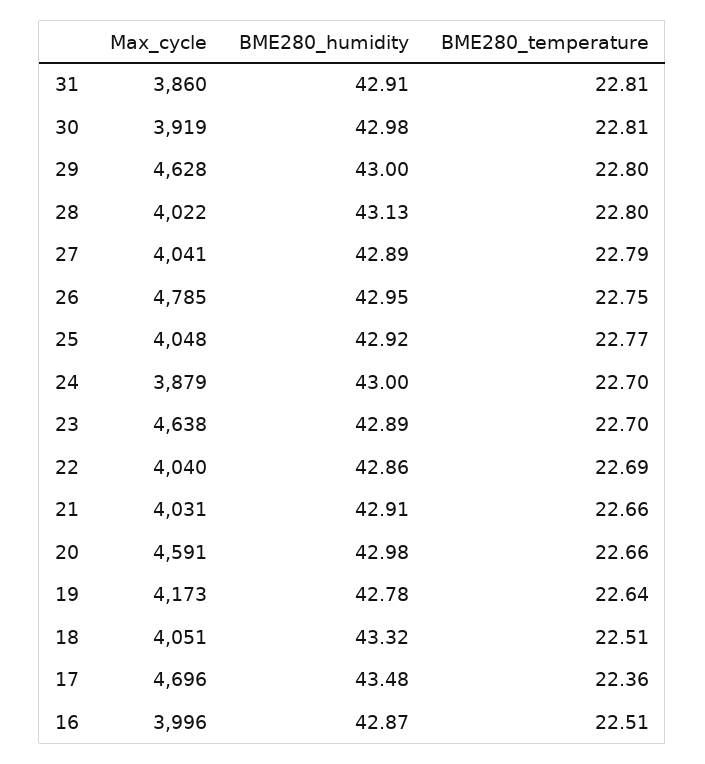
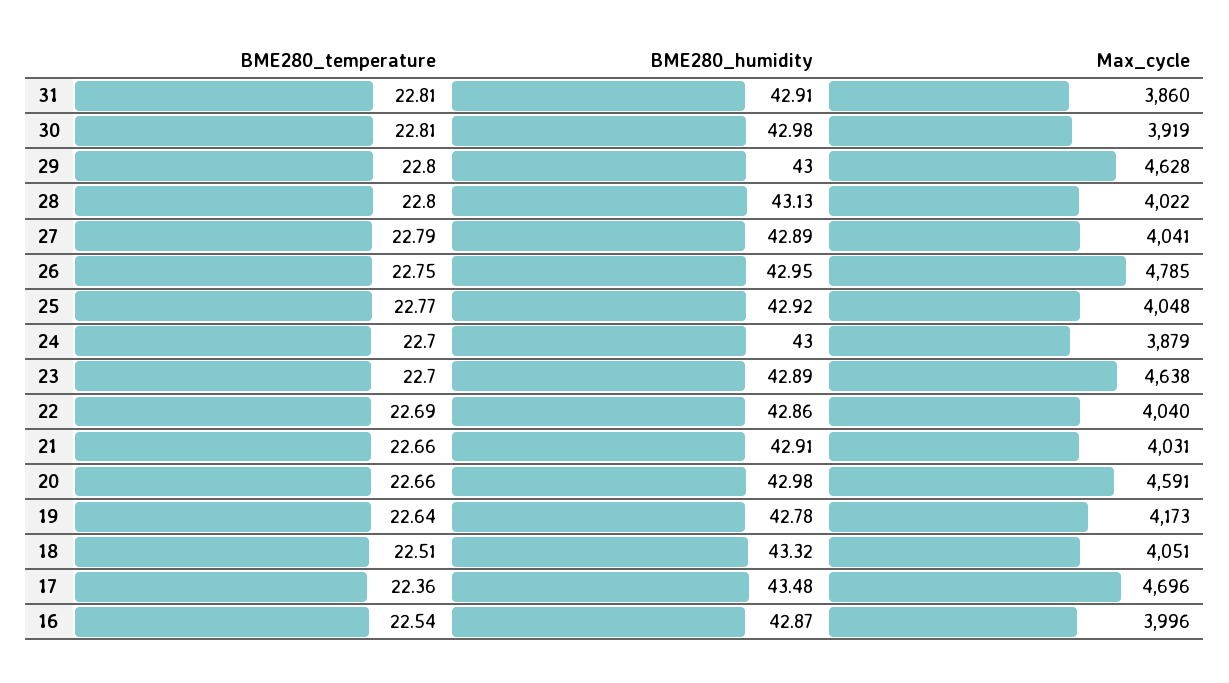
  {
    "Max_cycle": {
      "31": 3860,
      "30": 3919,
      "29": 4628,
      "28": 4022,
      "27": 4041,
      "26": 4785,
      "25": 4048,
      "24": 3879,
      "23": 4638,
      "22": 4040,
      "21": 4031,
      "20": 4591,
      "19": 4173,
      "18": 4051,
      "17": 4696,
      "16": 3996
    },
    "BME280_humidity": {
      "31": 42.91,
      "30": 42.98,
      "29": 43,
      "28": 43.13,
      "27": 42.89,
      "26": 42.95,
      "25": 42.92,
      "24": 43,
      "23": 42.89,
      "22": 42.86,
      "21": 42.91,
      "20": 42.98,
      "19": 42.78,
      "18": 43.32,
      "17": 43.48,
      "16": 42.87
    },
    "BME280_temperature": {
      "31": 22.81,
      "30": 22.81,
      "29": 22.8,
      "28": 22.8,
      "27": 22.79,
      "26": 22.75,
      "25": 22.77,
      "24": 22.7,
      "23": 22.7,
      "22": 22.69,
      "21": 22.66,
      "20": 22.66,
      "19": 22.64,
      "18": 22.51,
      "17": 22.36,
-     "16": 22.51
+     "16": 22.54
    }
  }

